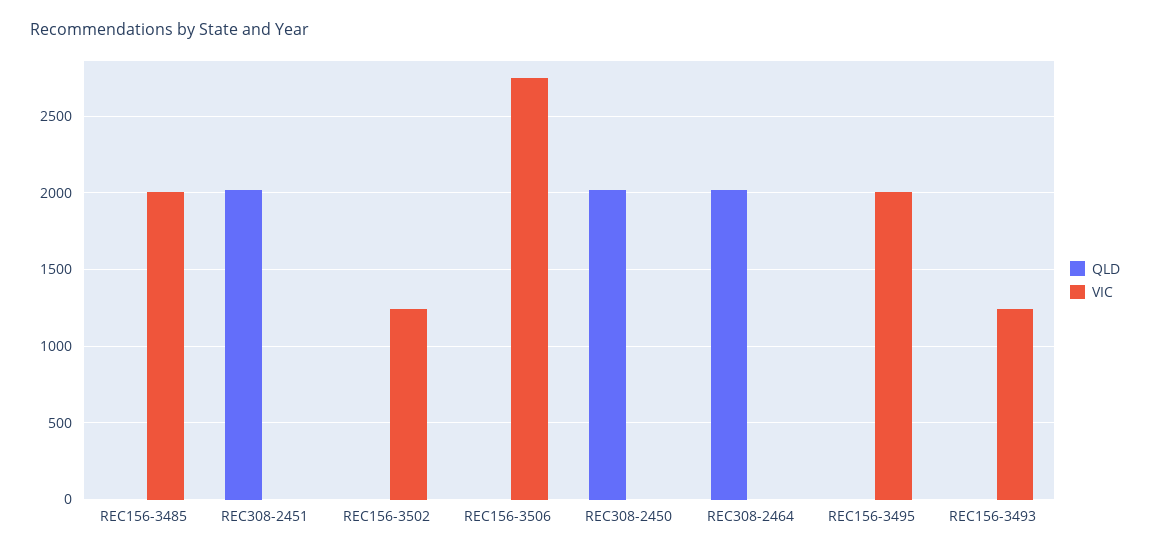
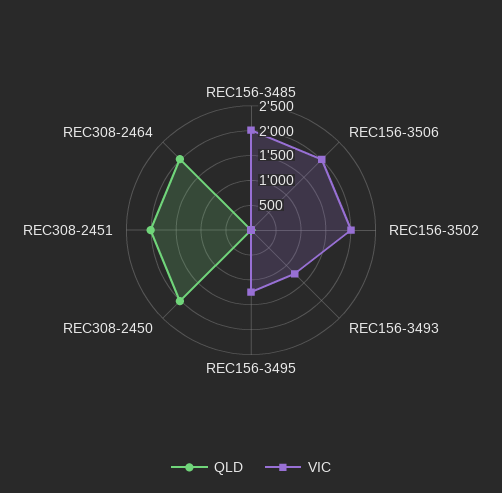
  {
    "QLD": {
      "REC156-3485": 0,
      "REC308-2451": 2000,
      "REC156-3502": 0,
      "REC156-3506": 0,
      "REC308-2450": 2000,
      "REC308-2464": 2000,
      "REC156-3495": 0,
      "REC156-3493": 0
    },
    "VIC": {
      "REC156-3485": 2000,
      "REC308-2451": 0,
-     "REC156-3502": 1250,
+     "REC156-3502": 2000,
-     "REC156-3506": 2750,
+     "REC156-3506": 2000,
      "REC308-2450": 0,
      "REC308-2464": 0,
-     "REC156-3495": 2000,
+     "REC156-3495": 1250,
      "REC156-3493": 1250
    }
  }

